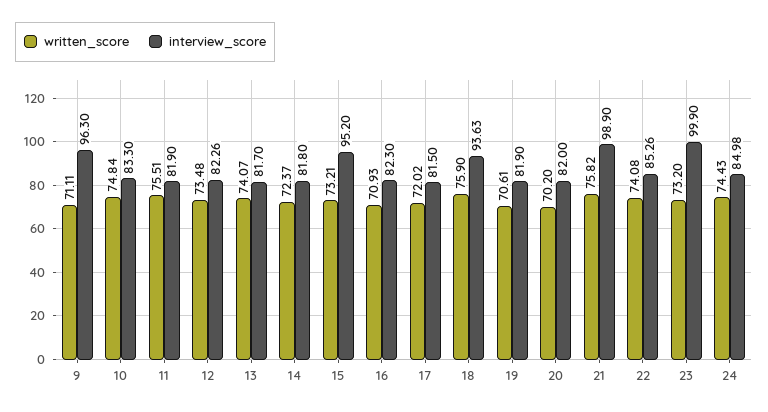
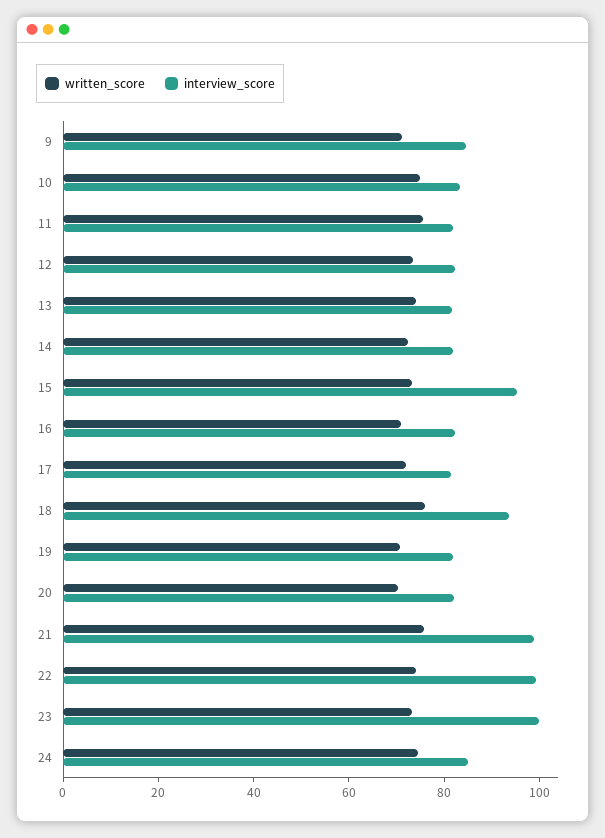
  {
    "written_score": {
      "9": 71.11,
      "10": 74.84,
      "11": 75.51,
      "12": 73.48,
      "13": 74.07,
      "14": 72.37,
      "15": 73.21,
      "16": 70.93,
      "17": 72.02,
      "18": 75.9,
      "19": 70.61,
      "20": 70.2,
      "21": 75.82,
      "22": 74.08,
      "23": 73.2,
      "24": 74.43
    },
    "interview_score": {
-     "9": 96.3,
+     "9": 85,
      "10": 83.3,
      "11": 81.9,
      "12": 82.26,
      "13": 81.7,
      "14": 81.8,
      "15": 95.2,
      "16": 82.3,
      "17": 81.5,
      "18": 93.63,
      "19": 81.9,
      "20": 82,
      "21": 98.9,
-     "22": 85.26,
+     "22": 100,
      "23": 99.9,
      "24": 84.98
    }
  }

